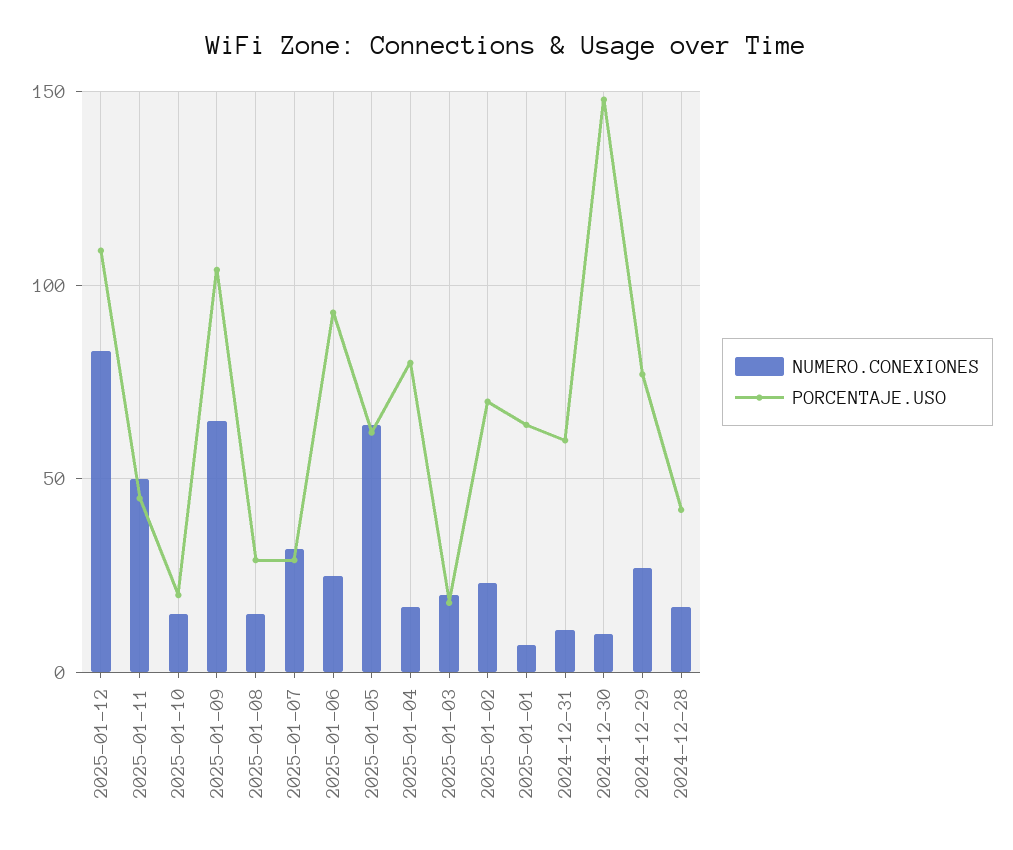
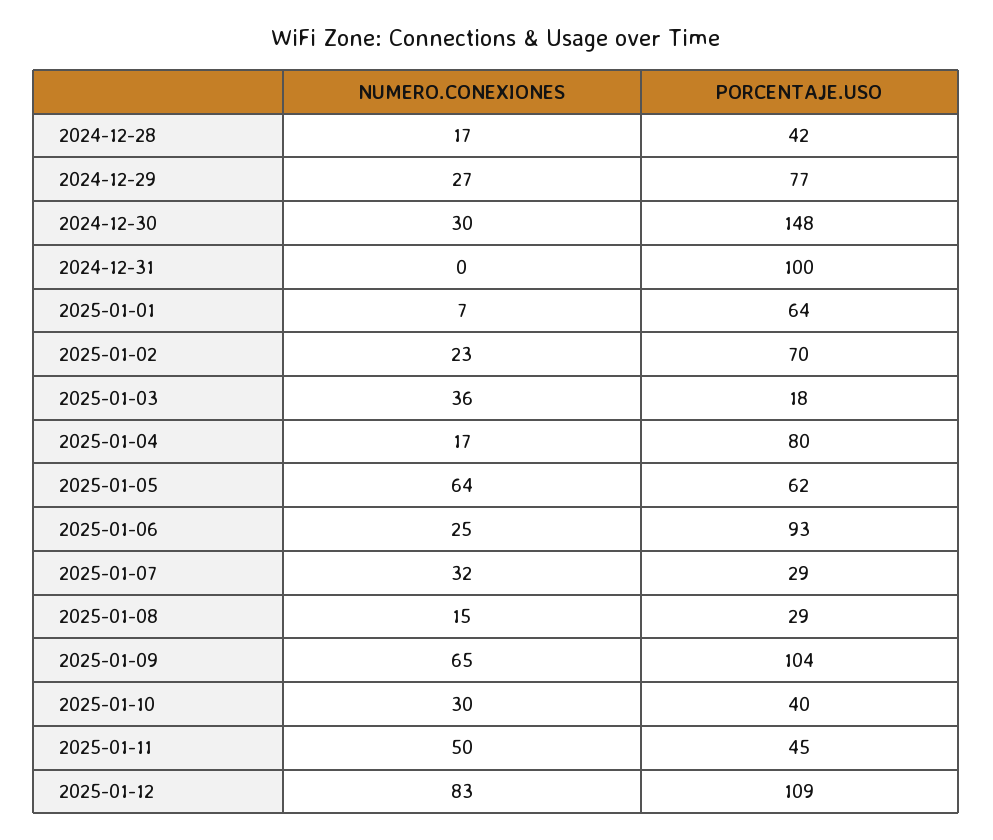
  {
    "NUMERO.CONEXIONES": {
      "2025-01-12": 83,
      "2025-01-11": 50,
-     "2025-01-10": 15,
+     "2025-01-10": 30,
      "2025-01-09": 65,
      "2025-01-08": 15,
      "2025-01-07": 32,
      "2025-01-06": 25,
      "2025-01-05": 64,
      "2025-01-04": 17,
-     "2025-01-03": 20,
+     "2025-01-03": 36,
      "2025-01-02": 23,
      "2025-01-01": 7,
-     "2024-12-31": 10,
+     "2024-12-31": 0,
-     "2024-12-30": 10,
+     "2024-12-30": 30,
      "2024-12-29": 27,
      "2024-12-28": 17
    },
    "PORCENTAJE.USO": {
      "2025-01-12": 109,
      "2025-01-11": 45,
-     "2025-01-10": 20,
+     "2025-01-10": 40,
      "2025-01-09": 104,
      "2025-01-08": 29,
      "2025-01-07": 29,
      "2025-01-06": 93,
      "2025-01-05": 62,
      "2025-01-04": 80,
      "2025-01-03": 18,
      "2025-01-02": 70,
      "2025-01-01": 64,
-     "2024-12-31": 60,
+     "2024-12-31": 100,
      "2024-12-30": 148,
      "2024-12-29": 77,
      "2024-12-28": 42
    }
  }

